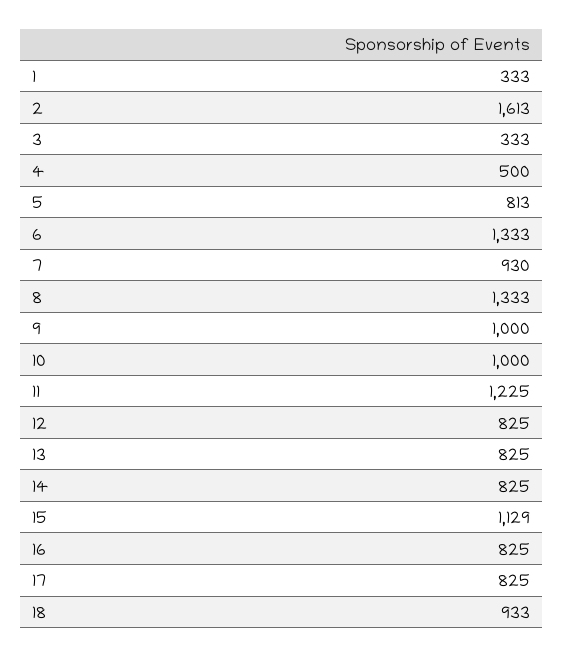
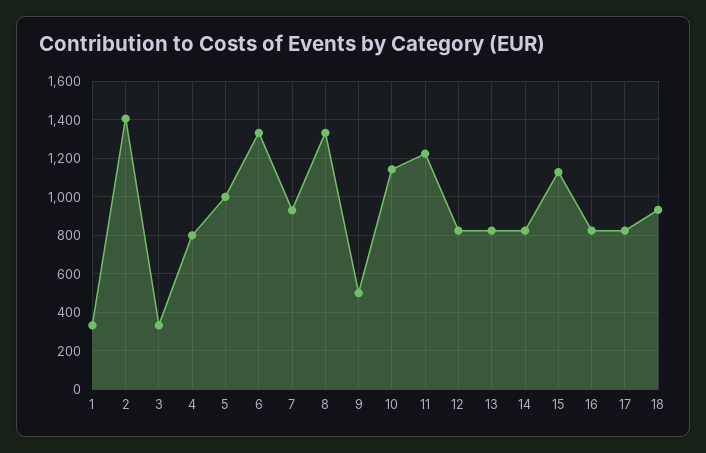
  {
    "1": 333,
-   "2": 1613,
+   "2": 1400,
    "3": 333,
-   "4": 500,
+   "4": 800,
-   "5": 813,
+   "5": 1000,
    "6": 1333,
    "7": 930,
    "8": 1333,
-   "9": 1000,
+   "9": 500,
-   "10": 1000,
+   "10": 1150,
    "11": 1225,
    "12": 825,
    "13": 825,
    "14": 825,
    "15": 1129,
    "16": 825,
    "17": 825,
    "18": 933
  }

